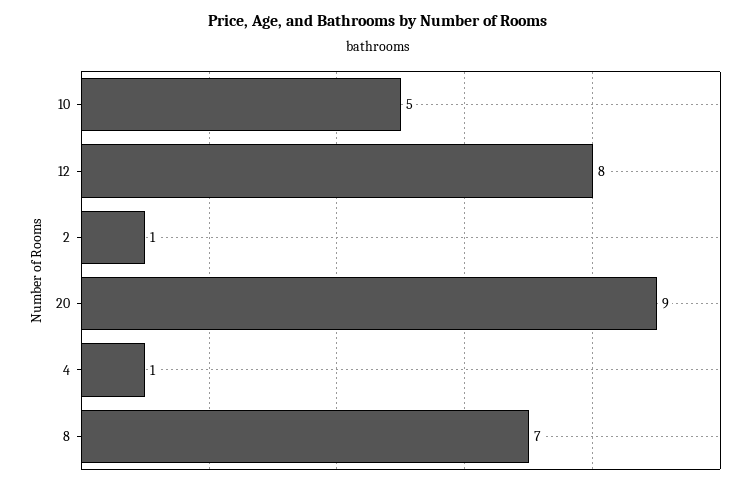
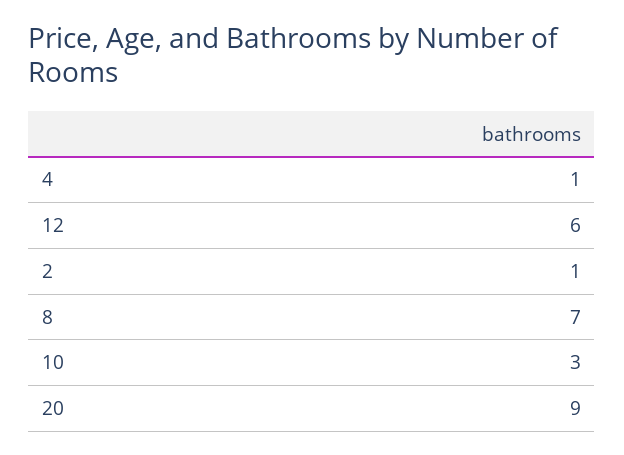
  {
-   "10": 5,
+   "10": 3,
-   "12": 8,
+   "12": 6,
    "2": 1,
    "20": 9,
    "4": 1,
    "8": 7
  }

